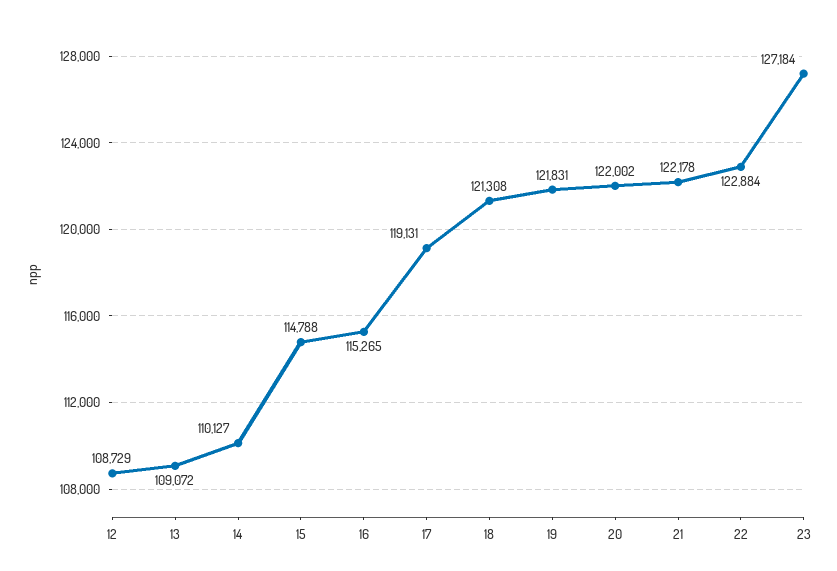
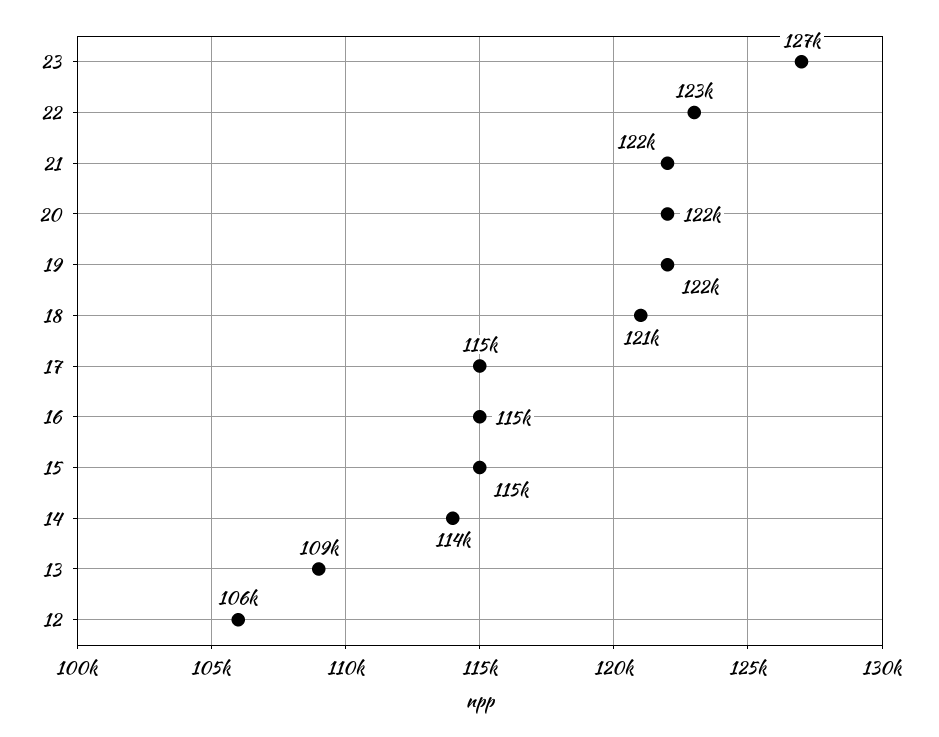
  {
-   "12": 108729,
+   "12": 106000,
    "13": 109072,
-   "14": 110127,
+   "14": 114000,
    "15": 114788,
    "16": 115265,
-   "17": 119131,
+   "17": 115000,
    "18": 121308,
    "19": 121831,
    "20": 122002,
    "21": 122178,
    "22": 122884,
    "23": 127184
  }

